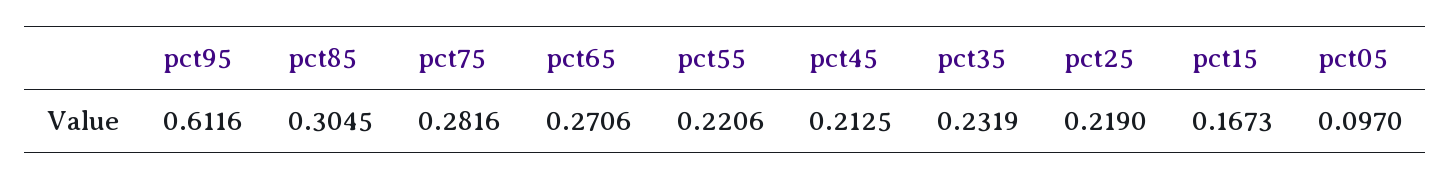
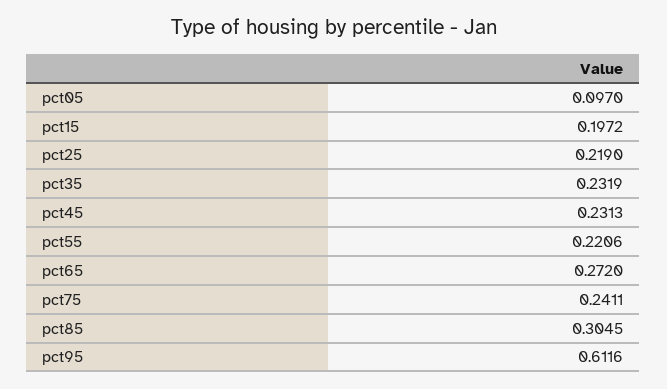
  {
    "pct95": 0.6116,
    "pct85": 0.3045,
-   "pct75": 0.2816,
+   "pct75": 0.2411,
-   "pct65": 0.2706,
+   "pct65": 0.272,
    "pct55": 0.2206,
-   "pct45": 0.2125,
+   "pct45": 0.2313,
    "pct35": 0.2319,
    "pct25": 0.219,
-   "pct15": 0.1673,
+   "pct15": 0.1972,
    "pct05": 0.097
  }

